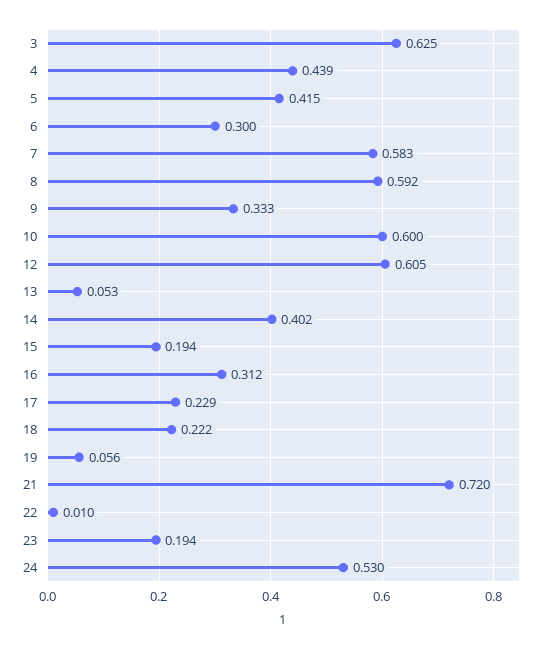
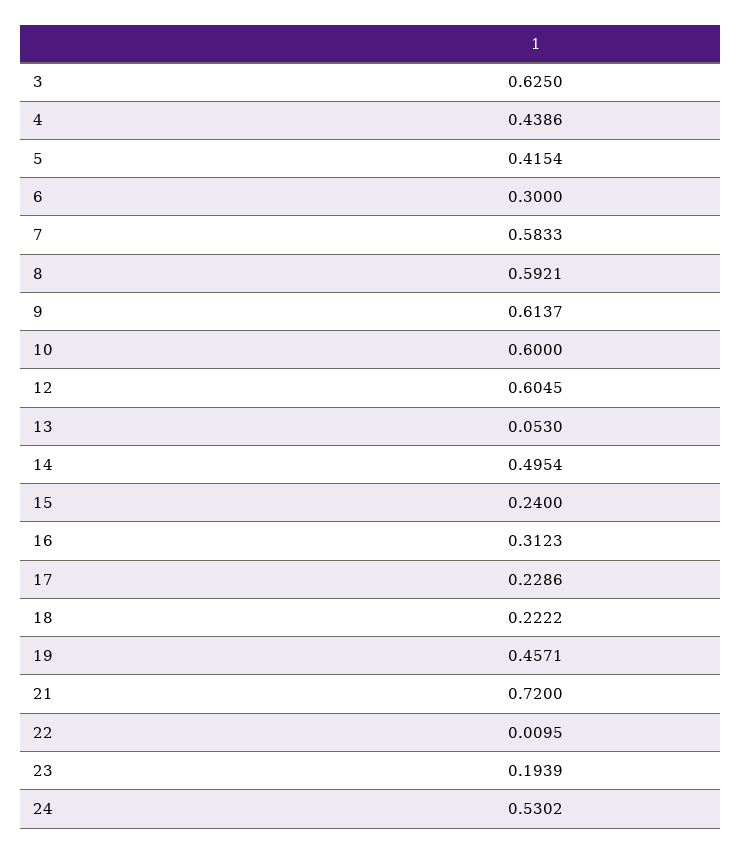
  {
    "3": 0.625,
    "4": 0.4386,
    "5": 0.4154,
    "6": 0.3,
    "7": 0.5833,
    "8": 0.5921,
-   "9": 0.333,
+   "9": 0.6137,
    "10": 0.6,
    "12": 0.6045,
    "13": 0.053,
-   "14": 0.402,
+   "14": 0.4954,
-   "15": 0.194,
+   "15": 0.24,
    "16": 0.3123,
    "17": 0.2286,
    "18": 0.2222,
-   "19": 0.056,
+   "19": 0.4571,
    "21": 0.72,
    "22": 0.0095,
    "23": 0.1939,
    "24": 0.5302
  }

